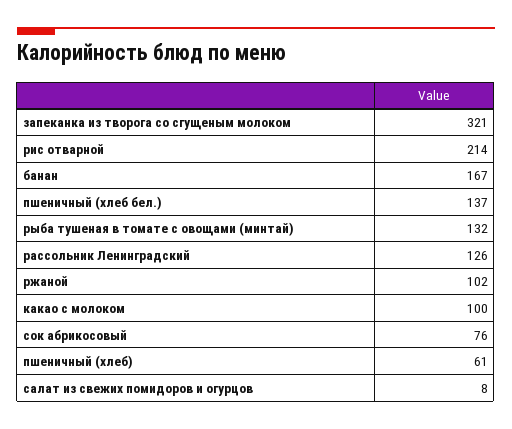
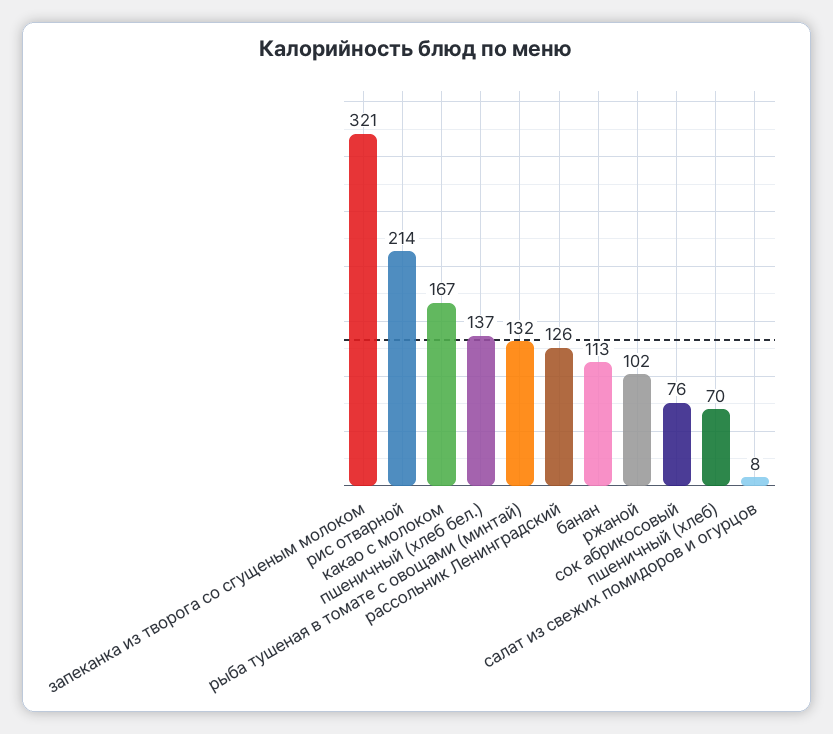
  {
    "запеканка из творога со сгущеным молоком": 321,
    "рис отварной": 214,
-   "банан": 167,
+   "банан": 113,
    "пшеничный (хлеб бел.)": 137,
    "рыба тушеная в томате с овощами (минтай)": 132,
    "рассольник Ленинградский": 126,
    "ржаной": 102,
-   "какао с молоком": 100,
+   "какао с молоком": 167,
    "сок абрикосовый": 76,
-   "пшеничный (хлеб)": 61,
+   "пшеничный (хлеб)": 70,
    "салат из свежих помидоров и огурцов": 8
  }

